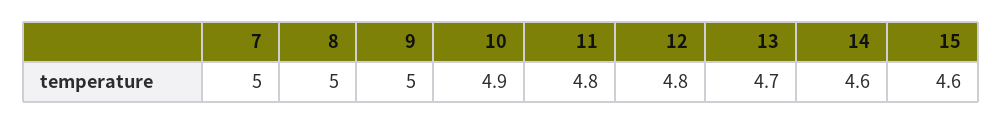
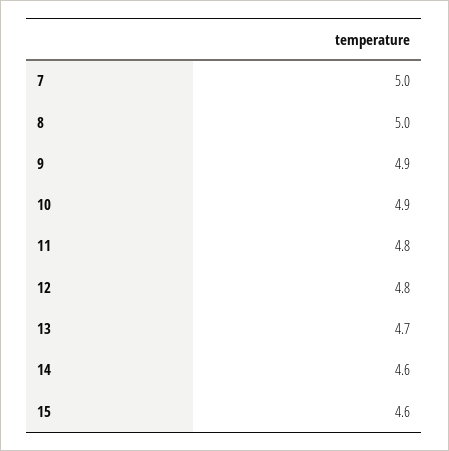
  {
    "7": 5,
    "8": 5,
-   "9": 5,
+   "9": 4.9,
    "10": 4.9,
    "11": 4.8,
    "12": 4.8,
    "13": 4.7,
    "14": 4.6,
    "15": 4.6
  }

